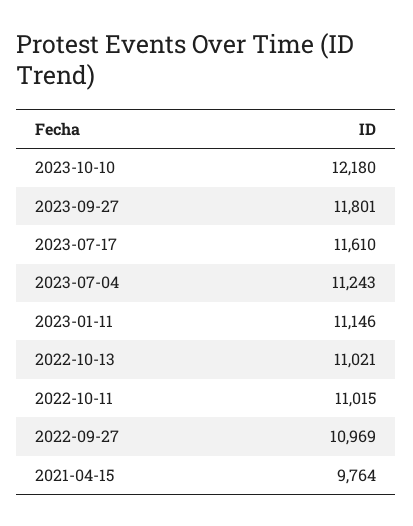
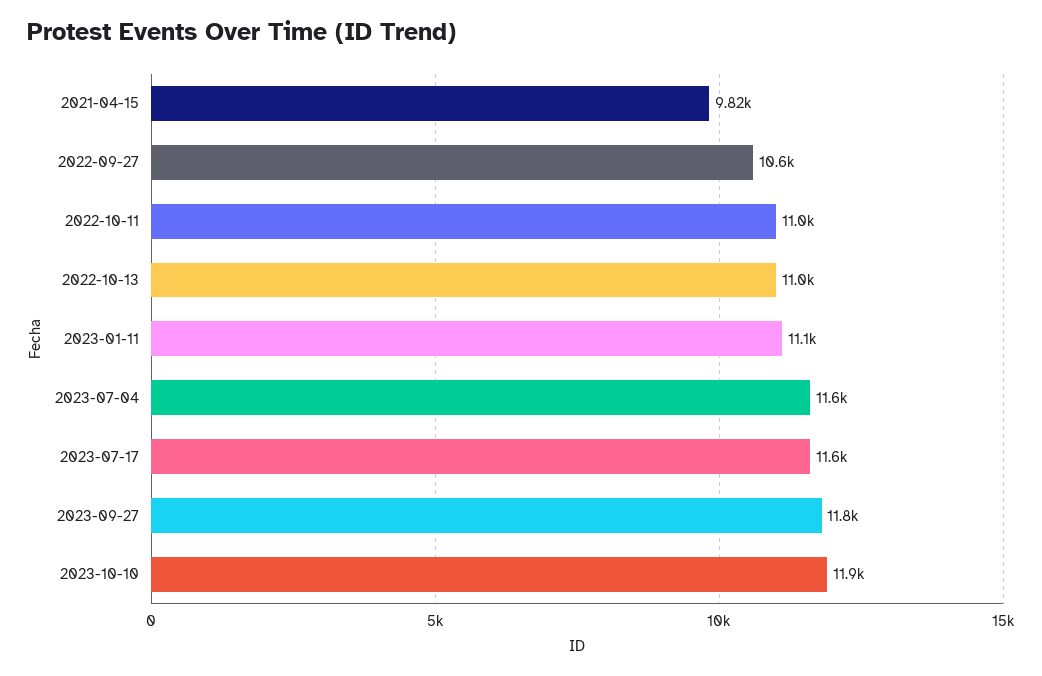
  {
-   "2023-10-10": 12180,
+   "2023-10-10": 11900,
    "2023-09-27": 11801,
    "2023-07-17": 11610,
-   "2023-07-04": 11243,
+   "2023-07-04": 11600,
    "2023-01-11": 11146,
    "2022-10-13": 11021,
    "2022-10-11": 11015,
-   "2022-09-27": 10969,
+   "2022-09-27": 10600,
-   "2021-04-15": 9764
+   "2021-04-15": 9820
  }

